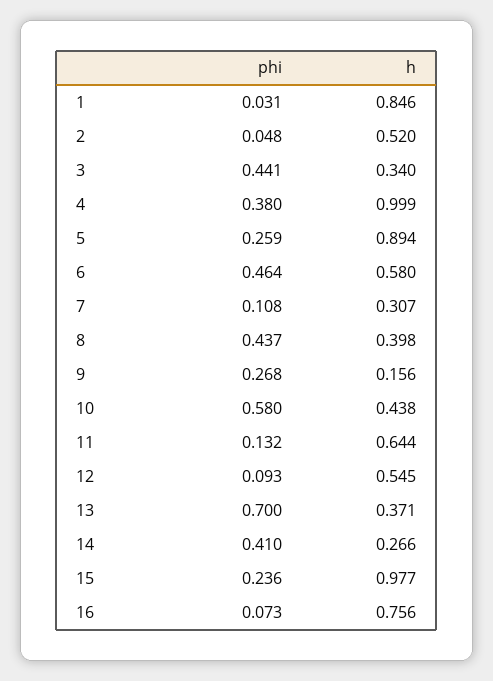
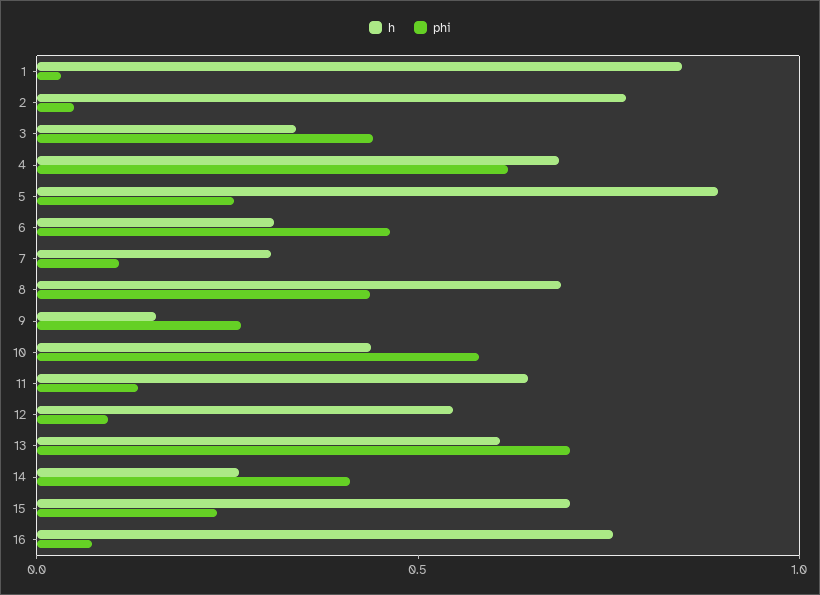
  {
    "phi": {
      "1": 0.031,
      "2": 0.048,
      "3": 0.441,
-     "4": 0.38,
+     "4": 0.6,
      "5": 0.259,
      "6": 0.464,
      "7": 0.108,
      "8": 0.437,
      "9": 0.268,
      "10": 0.58,
      "11": 0.132,
      "12": 0.093,
      "13": 0.7,
      "14": 0.41,
      "15": 0.236,
      "16": 0.073
    },
    "h": {
      "1": 0.846,
-     "2": 0.52,
+     "2": 0.8,
      "3": 0.34,
-     "4": 0.999,
+     "4": 0.7,
      "5": 0.894,
-     "6": 0.58,
+     "6": 0.3,
      "7": 0.307,
-     "8": 0.398,
+     "8": 0.7,
      "9": 0.156,
      "10": 0.438,
      "11": 0.644,
      "12": 0.545,
-     "13": 0.371,
+     "13": 0.6,
      "14": 0.266,
-     "15": 0.977,
+     "15": 0.7,
      "16": 0.756
    }
  }

